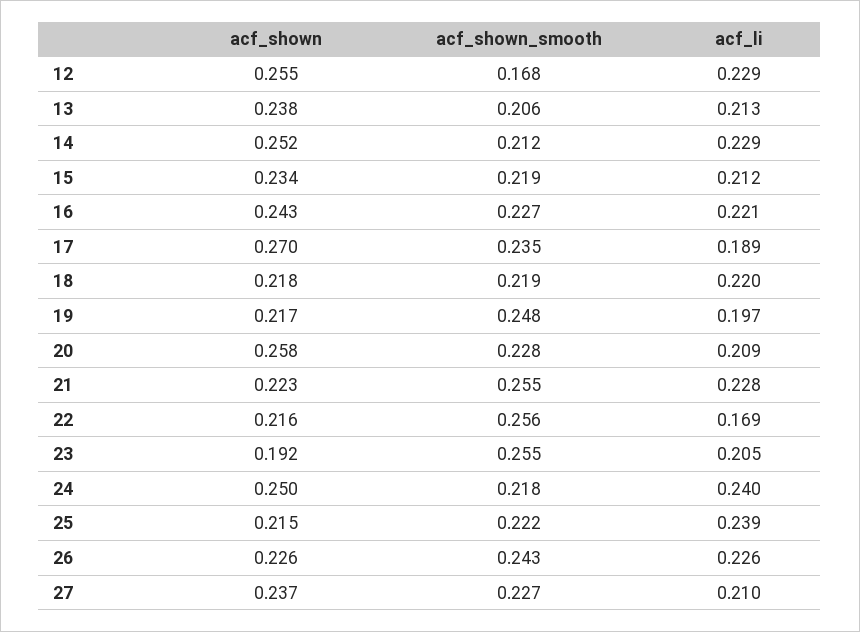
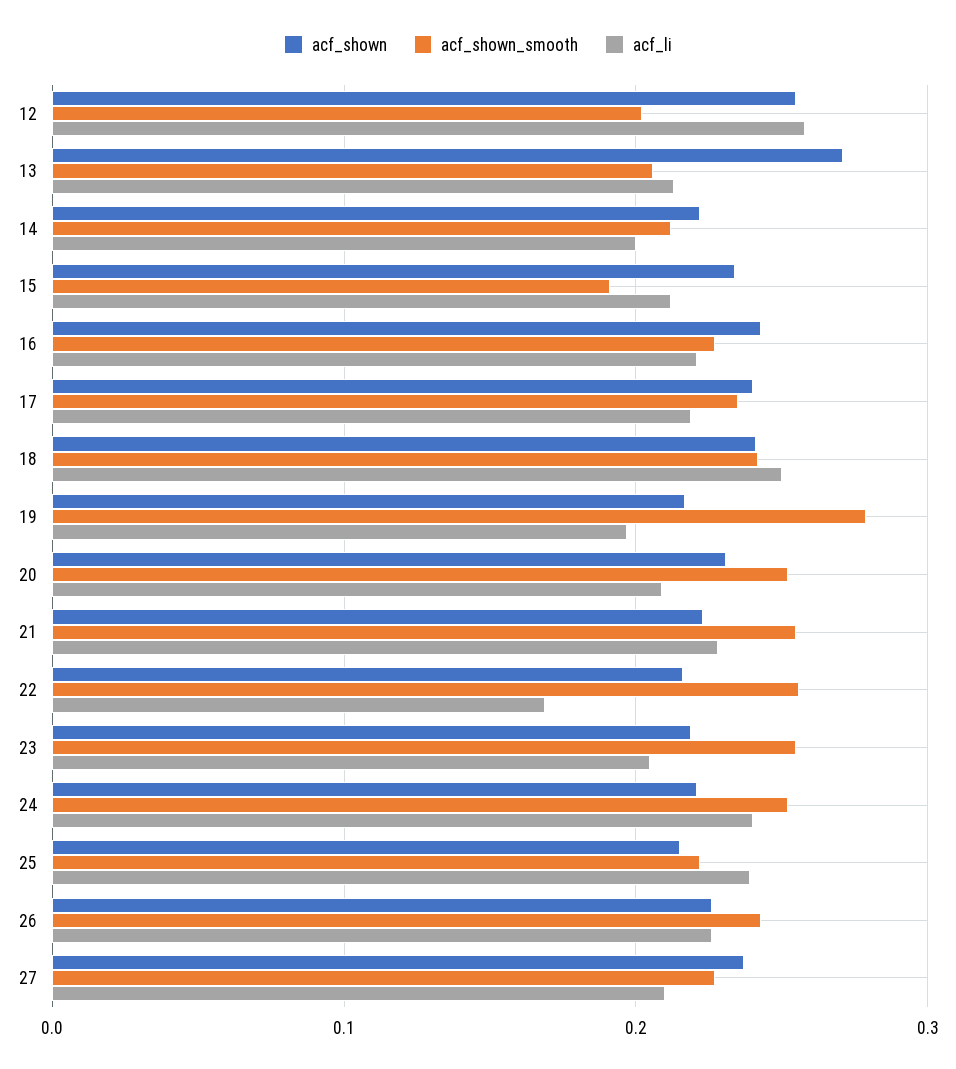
  {
    "acf_shown": {
      "12": 0.255,
-     "13": 0.238,
+     "13": 0.27,
-     "14": 0.252,
+     "14": 0.22,
      "15": 0.234,
      "16": 0.243,
-     "17": 0.27,
+     "17": 0.24,
-     "18": 0.218,
+     "18": 0.24,
      "19": 0.217,
-     "20": 0.258,
+     "20": 0.23,
      "21": 0.223,
      "22": 0.216,
-     "23": 0.192,
+     "23": 0.22,
-     "24": 0.25,
+     "24": 0.22,
      "25": 0.215,
      "26": 0.226,
      "27": 0.237
    },
    "acf_shown_smooth": {
-     "12": 0.168,
+     "12": 0.2,
      "13": 0.206,
      "14": 0.212,
-     "15": 0.219,
+     "15": 0.19,
      "16": 0.227,
      "17": 0.235,
-     "18": 0.219,
+     "18": 0.24,
-     "19": 0.248,
+     "19": 0.28,
-     "20": 0.228,
+     "20": 0.25,
      "21": 0.255,
      "22": 0.256,
      "23": 0.255,
-     "24": 0.218,
+     "24": 0.25,
      "25": 0.222,
      "26": 0.243,
      "27": 0.227
    },
    "acf_li": {
-     "12": 0.229,
+     "12": 0.26,
      "13": 0.213,
-     "14": 0.229,
+     "14": 0.2,
      "15": 0.212,
      "16": 0.221,
-     "17": 0.189,
+     "17": 0.22,
-     "18": 0.22,
+     "18": 0.25,
      "19": 0.197,
      "20": 0.209,
      "21": 0.228,
      "22": 0.169,
      "23": 0.205,
      "24": 0.24,
      "25": 0.239,
      "26": 0.226,
      "27": 0.21
    }
  }

